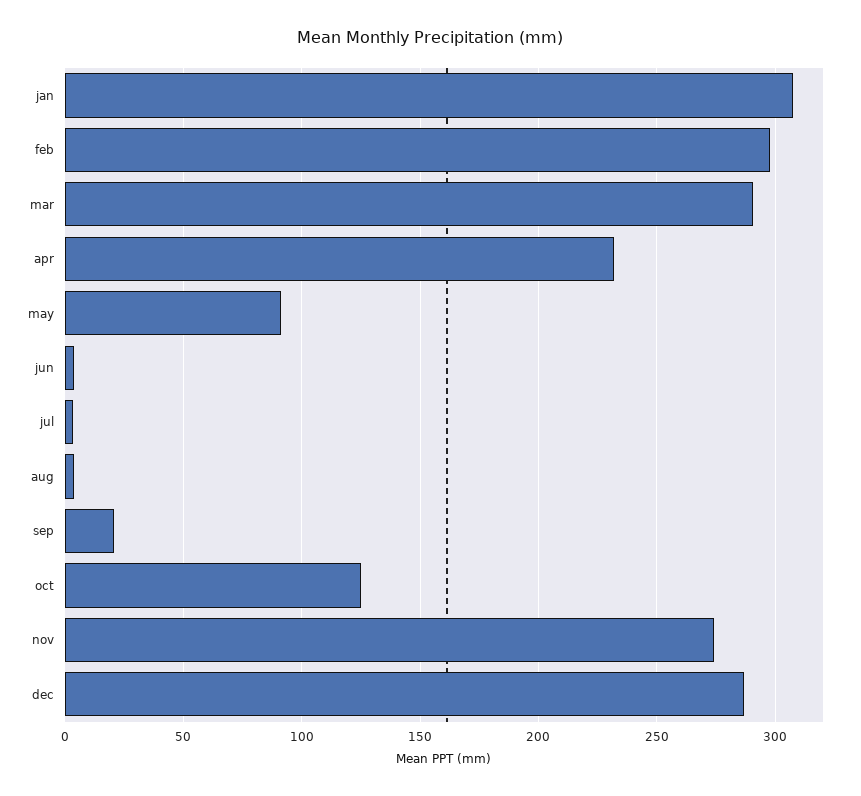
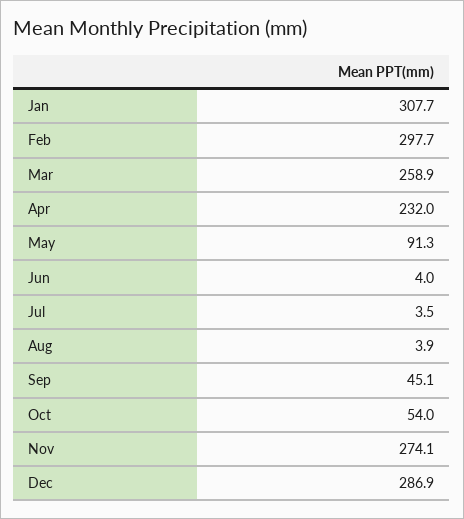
  {
    "jan": 307.7,
    "feb": 297.7,
-   "mar": 290,
+   "mar": 258.9,
    "apr": 232,
    "may": 91.3,
    "jun": 4,
    "jul": 3.5,
    "aug": 3.9,
-   "sep": 20,
+   "sep": 45.1,
-   "oct": 125,
+   "oct": 54,
    "nov": 274.1,
    "dec": 286.9
  }

